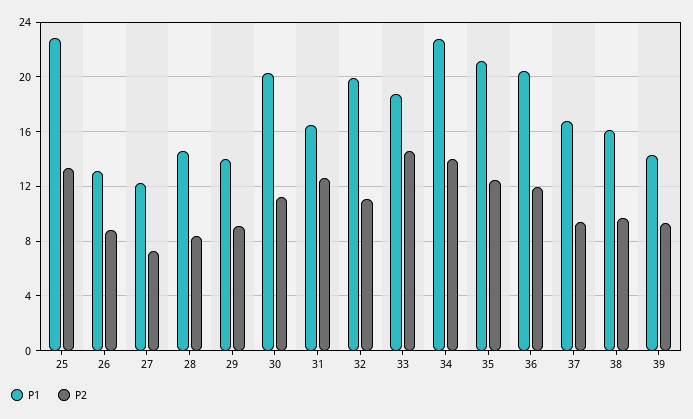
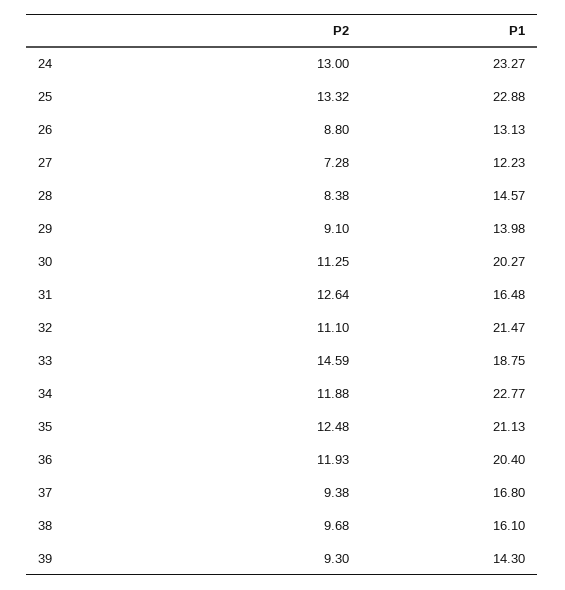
  {
    "P1": {
      "25": 22.88,
      "26": 13.13,
      "27": 12.23,
      "28": 14.57,
      "29": 13.98,
      "30": 20.27,
      "31": 16.48,
-     "32": 20,
+     "32": 21.47,
      "33": 18.75,
      "34": 22.77,
      "35": 21.13,
      "36": 20.4,
      "37": 16.8,
      "38": 16.1,
-     "39": 14.3
+     "39": 14.3,
+     "24": 23.27
    },
    "P2": {
      "25": 13.32,
      "26": 8.8,
      "27": 7.28,
      "28": 8.38,
      "29": 9.1,
      "30": 11.25,
      "31": 12.64,
      "32": 11.1,
      "33": 14.59,
-     "34": 14,
+     "34": 11.88,
      "35": 12.48,
      "36": 11.93,
      "37": 9.38,
      "38": 9.68,
-     "39": 9.3
+     "39": 9.3,
+     "24": 13
    }
  }

